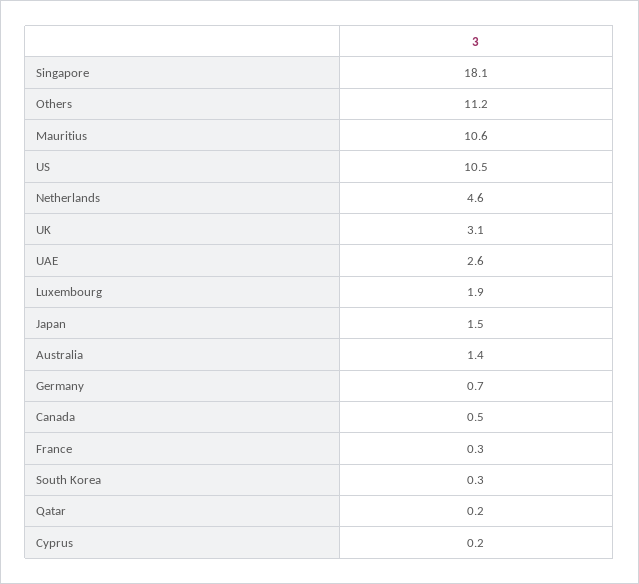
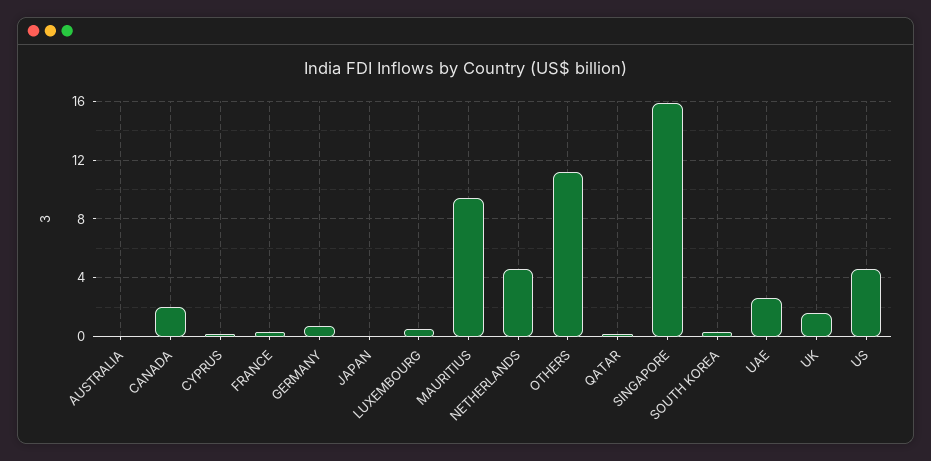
  {
-   "Singapore": 18.1,
+   "Singapore": 16,
    "Others": 11.2,
-   "Mauritius": 10.6,
+   "Mauritius": 9.5,
-   "US": 10.5,
+   "US": 4.5,
    "Netherlands": 4.6,
-   "UK": 3.1,
+   "UK": 1.5,
    "UAE": 2.6,
-   "Luxembourg": 1.9,
+   "Luxembourg": 0.5,
-   "Japan": 1.5,
+   "Japan": 0,
-   "Australia": 1.4,
+   "Australia": 0,
    "Germany": 0.7,
-   "Canada": 0.5,
+   "Canada": 2,
    "France": 0.3,
    "South Korea": 0.3,
    "Qatar": 0.2,
    "Cyprus": 0.2
  }

